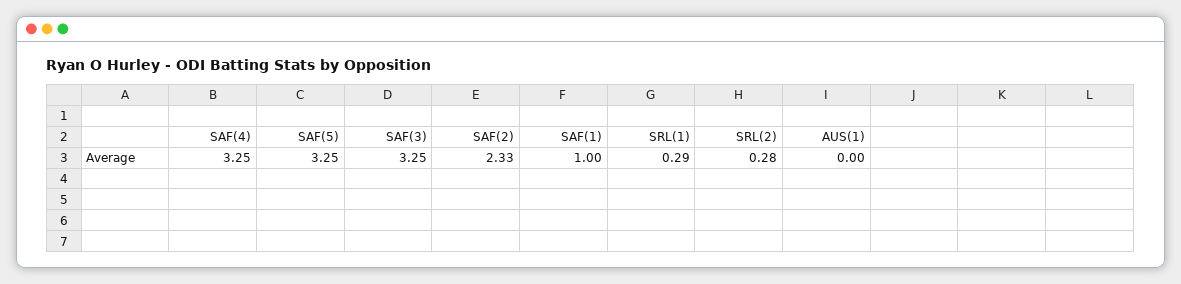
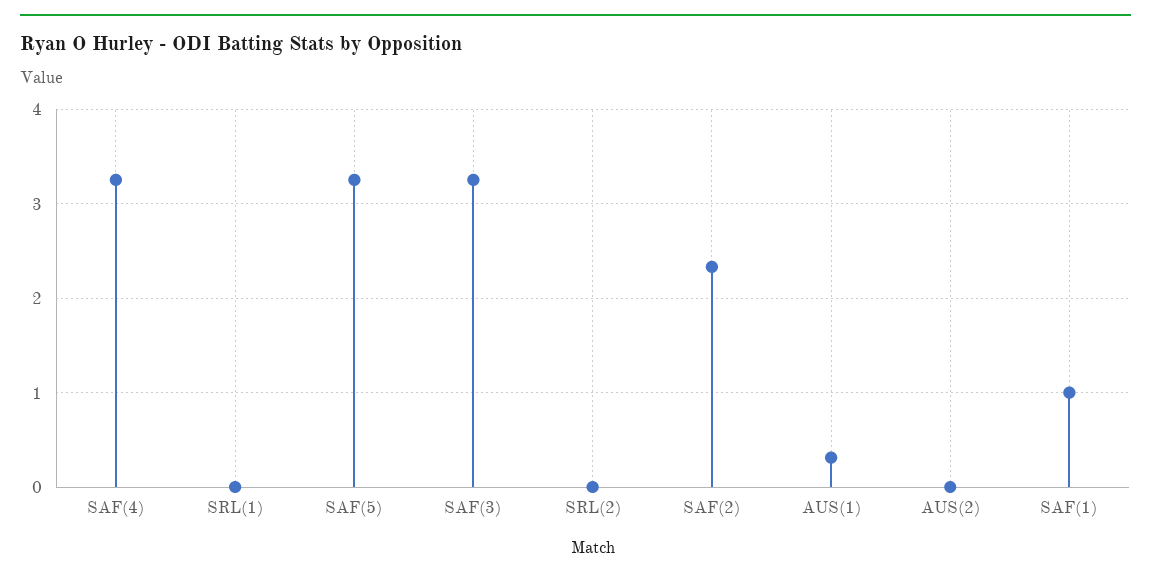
  {
    "SAF(4)": 3.25,
    "SAF(5)": 3.25,
    "SAF(3)": 3.25,
    "SAF(2)": 2.33,
    "SAF(1)": 1,
-   "SRL(1)": 0.29,
+   "SRL(1)": 0,
-   "SRL(2)": 0.28,
+   "SRL(2)": 0,
-   "AUS(1)": 0
+   "AUS(1)": 0.3,
+   "AUS(2)": 0
  }

